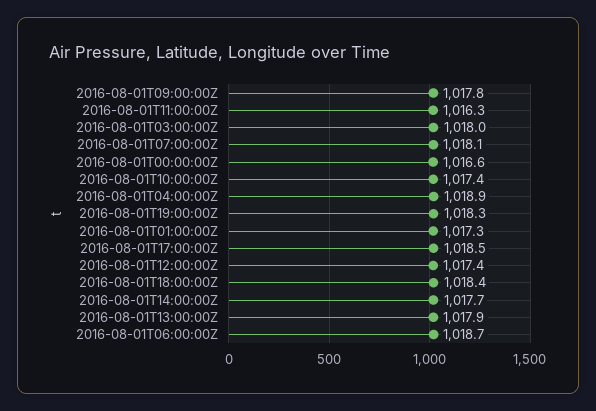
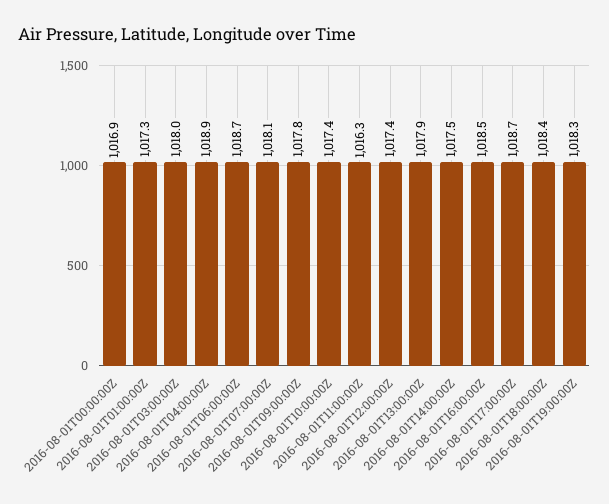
  {
    "2016-08-01T09:00:00Z": 1017.8,
    "2016-08-01T11:00:00Z": 1016.3,
    "2016-08-01T03:00:00Z": 1018,
    "2016-08-01T07:00:00Z": 1018.1,
-   "2016-08-01T00:00:00Z": 1016.6,
+   "2016-08-01T00:00:00Z": 1016.9,
    "2016-08-01T10:00:00Z": 1017.4,
    "2016-08-01T04:00:00Z": 1018.9,
    "2016-08-01T19:00:00Z": 1018.3,
    "2016-08-01T01:00:00Z": 1017.3,
-   "2016-08-01T17:00:00Z": 1018.5,
+   "2016-08-01T17:00:00Z": 1018.7,
    "2016-08-01T12:00:00Z": 1017.4,
    "2016-08-01T18:00:00Z": 1018.4,
-   "2016-08-01T14:00:00Z": 1017.7,
+   "2016-08-01T14:00:00Z": 1017.5,
    "2016-08-01T13:00:00Z": 1017.9,
-   "2016-08-01T06:00:00Z": 1018.7
+   "2016-08-01T06:00:00Z": 1018.7,
+   "2016-08-01T16:00:00Z": 1018.5
  }

